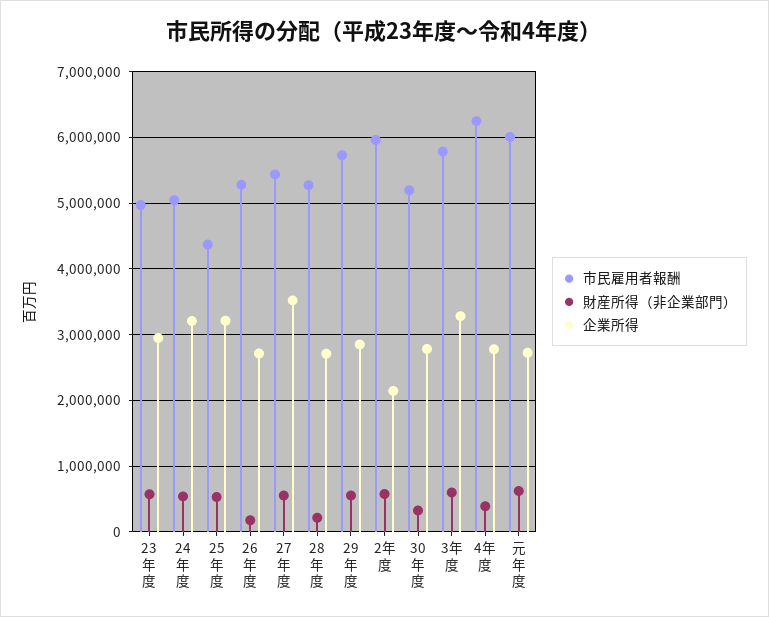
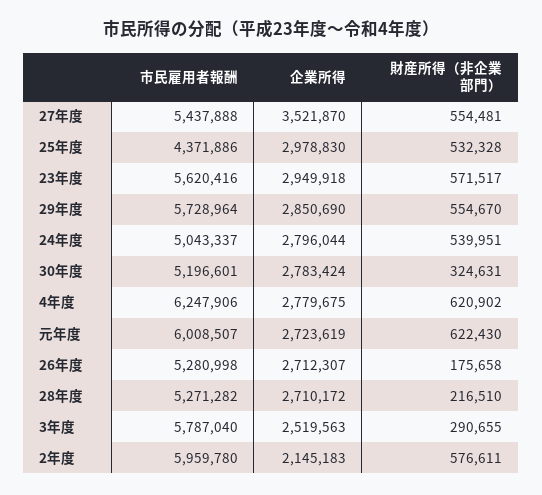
  {
    "市民雇用者報酬": {
-     "23年度": 5000000,
+     "23年度": 5620416,
      "24年度": 5043337,
      "25年度": 4371886,
      "26年度": 5280998,
      "27年度": 5437888,
      "28年度": 5271282,
      "29年度": 5728964,
      "2年度": 5959780,
      "30年度": 5196601,
      "3年度": 5787040,
      "4年度": 6247906,
      "元年度": 6008507
    },
    "財産所得（非企業部門）": {
      "23年度": 571517,
      "24年度": 539951,
      "25年度": 532328,
      "26年度": 175658,
      "27年度": 554481,
      "28年度": 216510,
      "29年度": 554670,
      "2年度": 576611,
      "30年度": 324631,
-     "3年度": 600000,
+     "3年度": 290655,
-     "4年度": 400000,
+     "4年度": 620902,
      "元年度": 622430
    },
    "企業所得": {
      "23年度": 2949918,
-     "24年度": 3200000,
+     "24年度": 2796044,
-     "25年度": 3200000,
+     "25年度": 2978830,
      "26年度": 2712307,
      "27年度": 3521870,
      "28年度": 2710172,
      "29年度": 2850690,
      "2年度": 2145183,
      "30年度": 2783424,
-     "3年度": 3300000,
+     "3年度": 2519563,
      "4年度": 2779675,
      "元年度": 2723619
    }
  }

